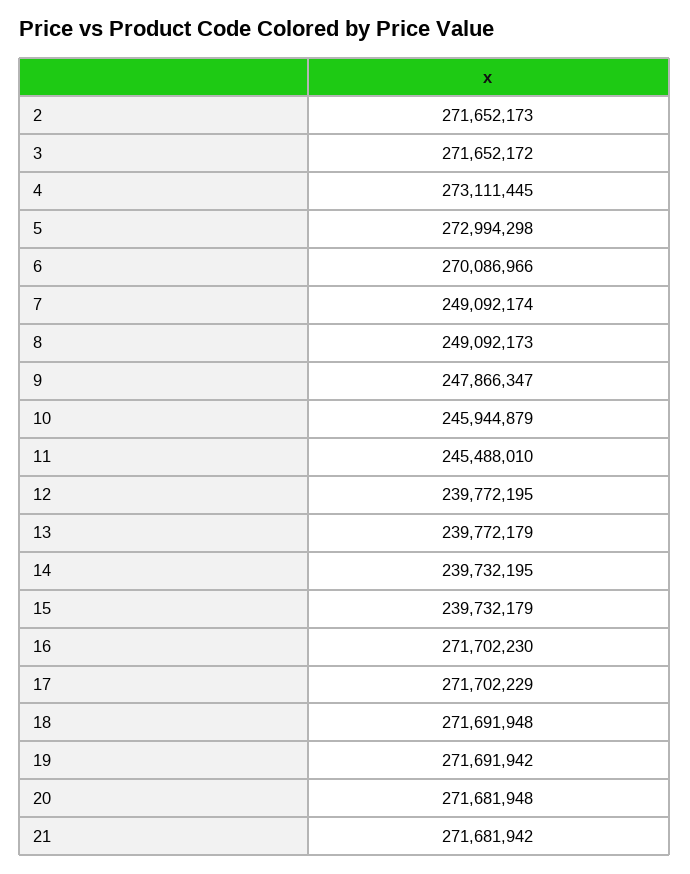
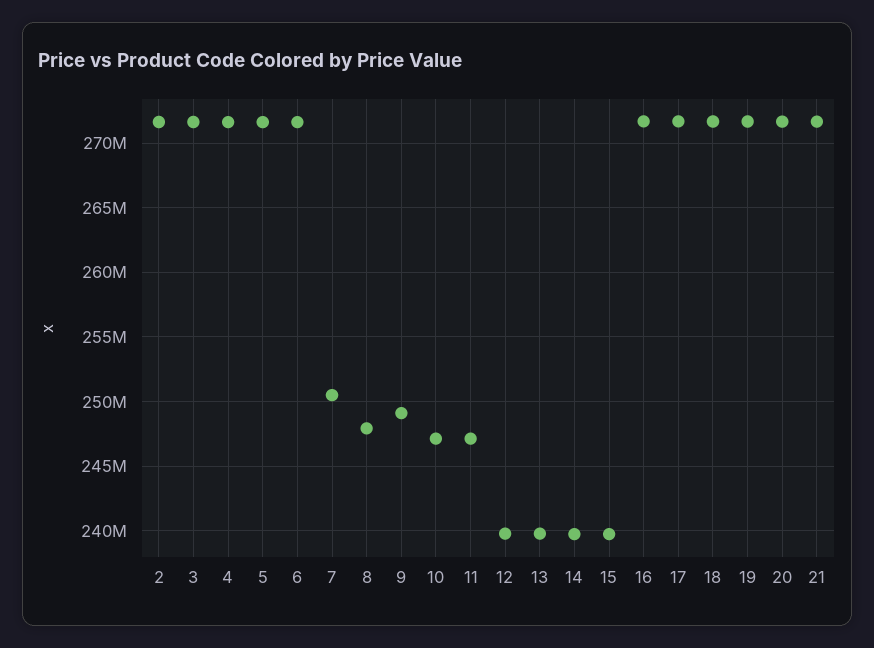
  {
    "2": 271652173,
    "3": 271652172,
-   "4": 273111445,
+   "4": 271500000,
-   "5": 272994298,
+   "5": 271500000,
-   "6": 270086966,
+   "6": 271500000,
-   "7": 249092174,
+   "7": 250500000,
-   "8": 249092173,
+   "8": 248000000,
-   "9": 247866347,
+   "9": 249000000,
-   "10": 245944879,
+   "10": 247000000,
-   "11": 245488010,
+   "11": 247000000,
    "12": 239772195,
    "13": 239772179,
    "14": 239732195,
    "15": 239732179,
    "16": 271702230,
    "17": 271702229,
    "18": 271691948,
    "19": 271691942,
    "20": 271681948,
    "21": 271681942
  }

